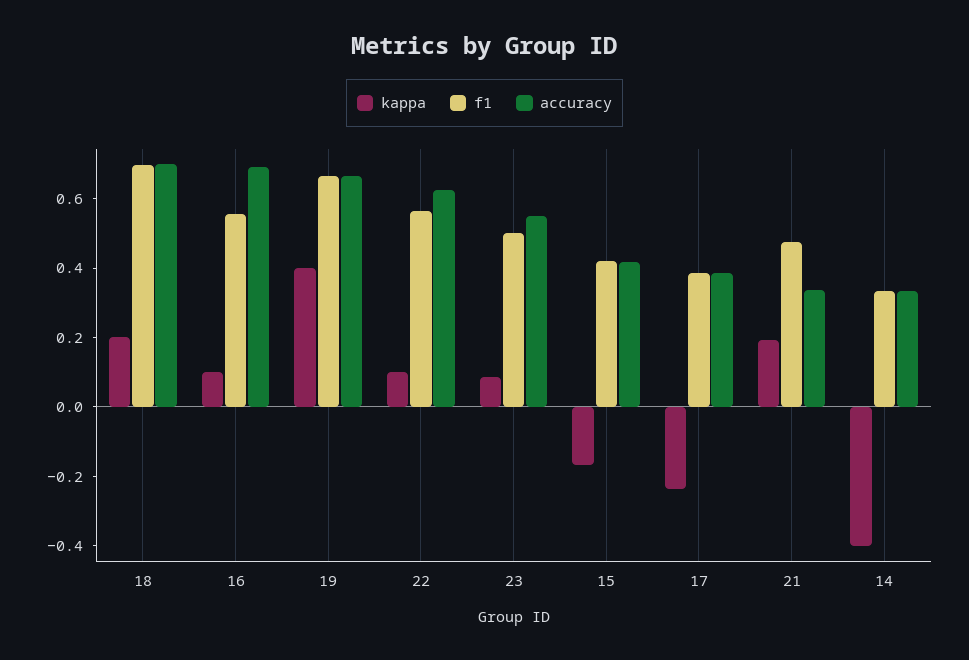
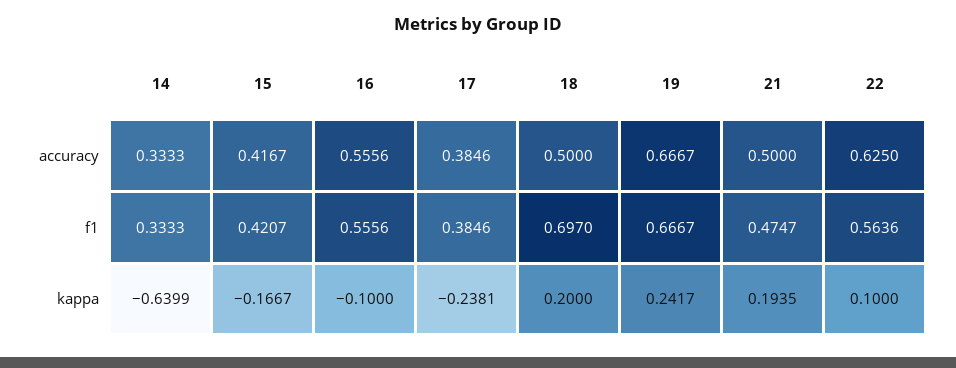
  {
    "kappa": {
      "18": 0.2,
-     "16": 0.1,
+     "16": -0.1,
-     "19": 0.4,
+     "19": 0.2417,
      "22": 0.1,
-     "23": 0.1,
      "15": -0.1667,
      "17": -0.2381,
      "21": 0.1935,
-     "14": -0.4
+     "14": -0.6399
    },
    "f1": {
      "18": 0.697,
      "16": 0.5556,
      "19": 0.6667,
      "22": 0.5636,
-     "23": 0.5,
      "15": 0.4207,
      "17": 0.3846,
      "21": 0.4747,
      "14": 0.3333
    },
    "accuracy": {
-     "18": 0.7,
+     "18": 0.5,
-     "16": 0.7,
+     "16": 0.5556,
      "19": 0.6667,
      "22": 0.625,
-     "23": 0.55,
      "15": 0.4167,
      "17": 0.3846,
-     "21": 0.35,
+     "21": 0.5,
      "14": 0.3333
    }
  }

